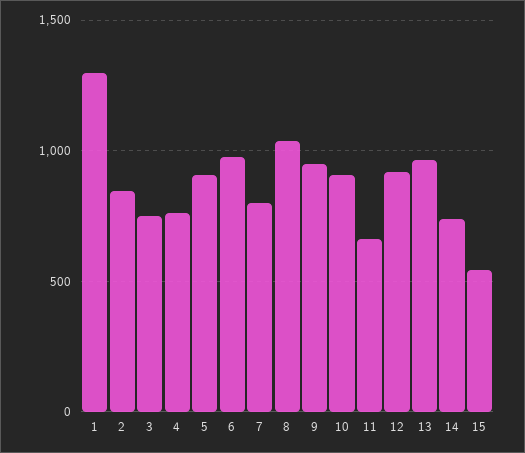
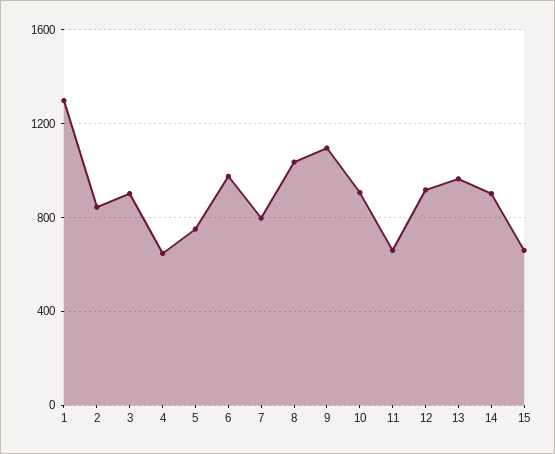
  {
    "1": 1300,
    "2": 850,
-   "3": 750,
+   "3": 900,
-   "4": 750,
+   "4": 650,
-   "5": 900,
+   "5": 750,
    "6": 1000,
    "7": 800,
    "8": 1050,
-   "9": 950,
+   "9": 1100,
    "10": 900,
    "11": 650,
    "12": 900,
    "13": 950,
-   "14": 750,
+   "14": 900,
-   "15": 550
+   "15": 650
  }

